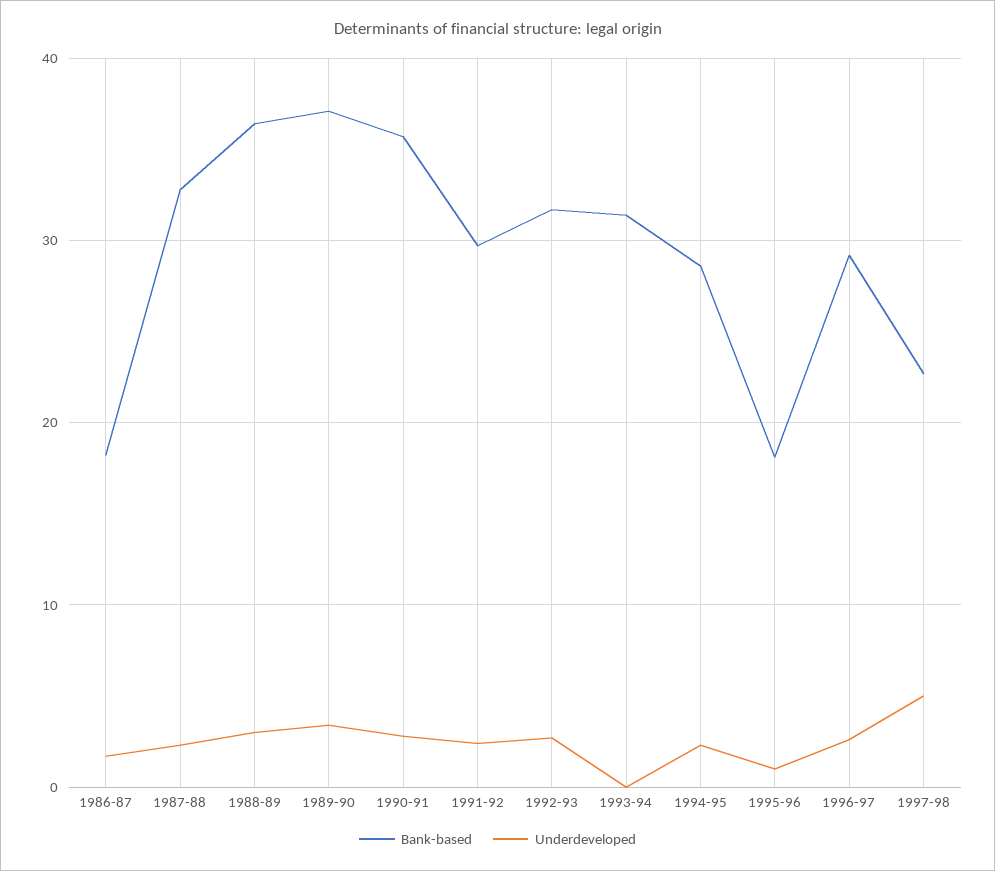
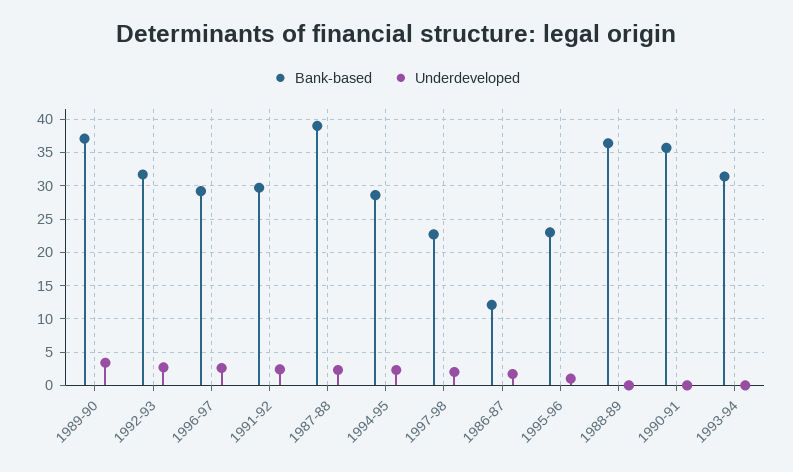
  {
    "Bank-based": {
-     "1986-87": 18,
+     "1986-87": 12,
-     "1987-88": 33,
+     "1987-88": 39,
      "1988-89": 36,
      "1989-90": 37,
      "1990-91": 36,
      "1991-92": 30,
      "1992-93": 32,
      "1993-94": 31,
      "1994-95": 29,
-     "1995-96": 18,
+     "1995-96": 23,
      "1996-97": 29,
      "1997-98": 23
    },
    "Underdeveloped": {
      "1986-87": 2,
      "1987-88": 2,
-     "1988-89": 3,
+     "1988-89": 0,
      "1989-90": 3,
-     "1990-91": 3,
+     "1990-91": 0,
      "1991-92": 2,
      "1992-93": 3,
      "1993-94": 0,
      "1994-95": 2,
      "1995-96": 1,
      "1996-97": 3,
-     "1997-98": 5
+     "1997-98": 2
    }
  }

